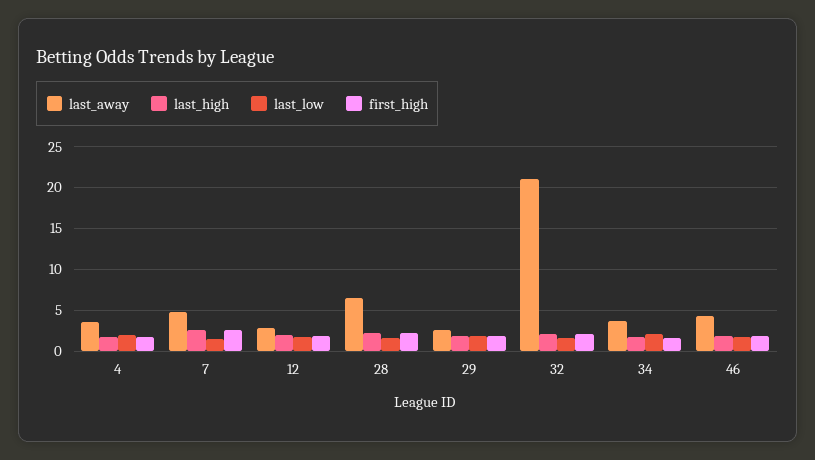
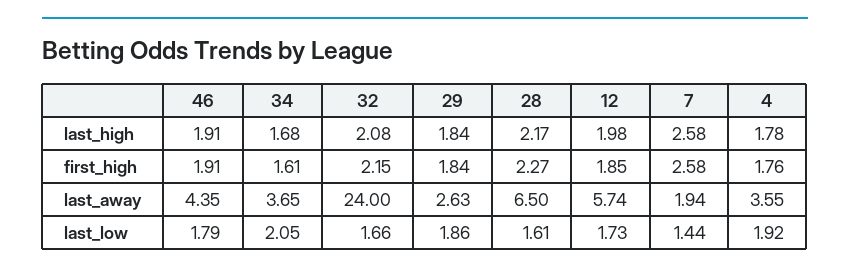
  {
    "last_away": {
      "4": 3.55,
-     "7": 5,
+     "7": 1.94,
-     "12": 3,
+     "12": 5.74,
      "28": 6.5,
      "29": 2.63,
-     "32": 21,
+     "32": 24,
      "34": 3.65,
      "46": 4.35
    },
    "last_high": {
      "4": 1.78,
      "7": 2.58,
      "12": 1.98,
      "28": 2.17,
      "29": 1.84,
      "32": 2.08,
      "34": 1.68,
      "46": 1.91
    },
    "last_low": {
      "4": 1.92,
      "7": 1.44,
      "12": 1.73,
      "28": 1.61,
      "29": 1.86,
      "32": 1.66,
      "34": 2.05,
      "46": 1.79
    },
    "first_high": {
      "4": 1.76,
      "7": 2.58,
      "12": 1.85,
      "28": 2.27,
      "29": 1.84,
      "32": 2.15,
      "34": 1.61,
      "46": 1.91
    }
  }

